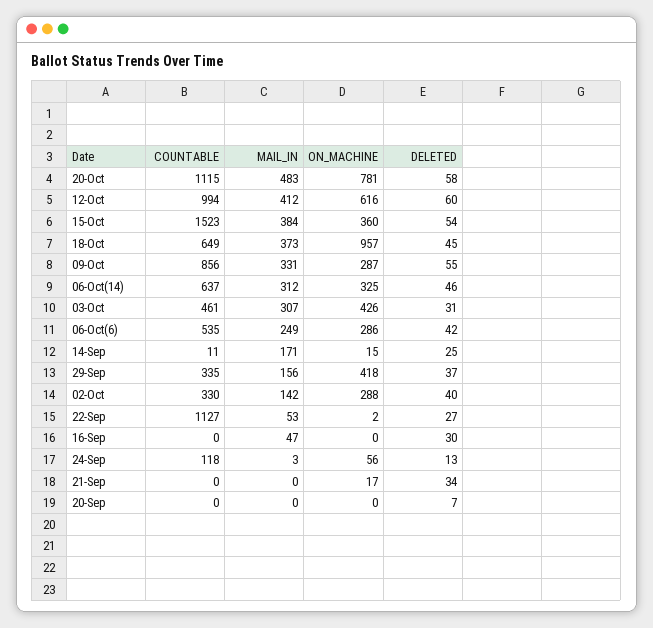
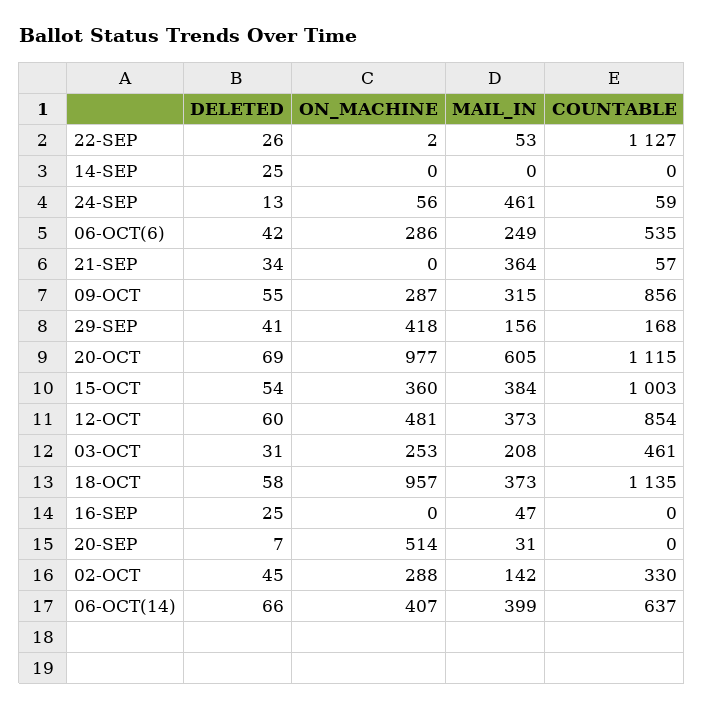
  {
    "COUNTABLE": {
      "20-Oct": 1115,
-     "12-Oct": 994,
+     "12-Oct": 854,
-     "15-Oct": 1523,
+     "15-Oct": 1003,
-     "18-Oct": 649,
+     "18-Oct": 1135,
      "09-Oct": 856,
      "06-Oct(14)": 637,
      "03-Oct": 461,
      "06-Oct(6)": 535,
-     "14-Sep": 11,
+     "14-Sep": 0,
-     "29-Sep": 335,
+     "29-Sep": 168,
      "02-Oct": 330,
      "22-Sep": 1127,
      "16-Sep": 0,
-     "24-Sep": 118,
+     "24-Sep": 59,
-     "21-Sep": 0,
+     "21-Sep": 57,
      "20-Sep": 0
    },
    "MAIL_IN": {
-     "20-Oct": 483,
+     "20-Oct": 605,
-     "12-Oct": 412,
+     "12-Oct": 373,
      "15-Oct": 384,
      "18-Oct": 373,
-     "09-Oct": 331,
+     "09-Oct": 315,
-     "06-Oct(14)": 312,
+     "06-Oct(14)": 399,
-     "03-Oct": 307,
+     "03-Oct": 208,
      "06-Oct(6)": 249,
-     "14-Sep": 171,
+     "14-Sep": 0,
      "29-Sep": 156,
      "02-Oct": 142,
      "22-Sep": 53,
      "16-Sep": 47,
-     "24-Sep": 3,
+     "24-Sep": 461,
-     "21-Sep": 0,
+     "21-Sep": 364,
-     "20-Sep": 0
+     "20-Sep": 31
    },
    "ON_MACHINE": {
-     "20-Oct": 781,
+     "20-Oct": 977,
-     "12-Oct": 616,
+     "12-Oct": 481,
      "15-Oct": 360,
      "18-Oct": 957,
      "09-Oct": 287,
-     "06-Oct(14)": 325,
+     "06-Oct(14)": 407,
-     "03-Oct": 426,
+     "03-Oct": 253,
      "06-Oct(6)": 286,
-     "14-Sep": 15,
+     "14-Sep": 0,
      "29-Sep": 418,
      "02-Oct": 288,
      "22-Sep": 2,
      "16-Sep": 0,
      "24-Sep": 56,
-     "21-Sep": 17,
+     "21-Sep": 0,
-     "20-Sep": 0
+     "20-Sep": 514
    },
    "DELETED": {
-     "20-Oct": 58,
+     "20-Oct": 69,
      "12-Oct": 60,
      "15-Oct": 54,
-     "18-Oct": 45,
+     "18-Oct": 58,
      "09-Oct": 55,
-     "06-Oct(14)": 46,
+     "06-Oct(14)": 66,
      "03-Oct": 31,
      "06-Oct(6)": 42,
      "14-Sep": 25,
-     "29-Sep": 37,
+     "29-Sep": 41,
-     "02-Oct": 40,
+     "02-Oct": 45,
-     "22-Sep": 27,
+     "22-Sep": 26,
-     "16-Sep": 30,
+     "16-Sep": 25,
      "24-Sep": 13,
      "21-Sep": 34,
      "20-Sep": 7
    }
  }

